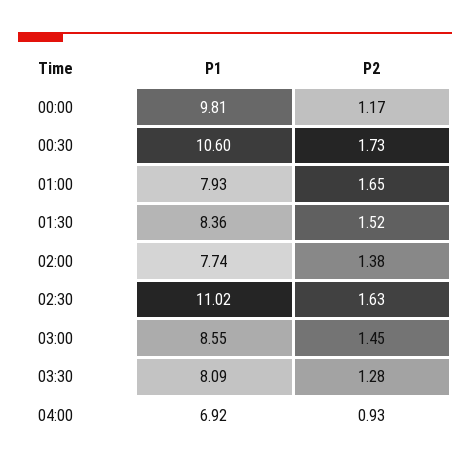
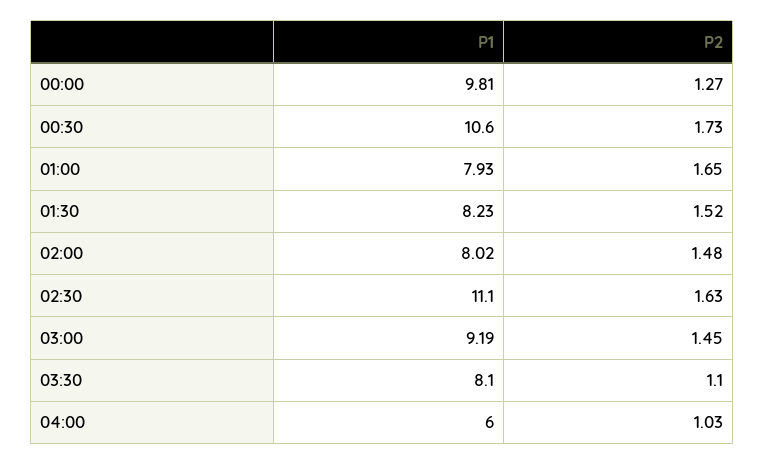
  {
    "P1": {
      "00:00": 9.81,
      "00:30": 10.6,
      "01:00": 7.93,
-     "01:30": 8.36,
+     "01:30": 8.23,
-     "02:00": 7.74,
+     "02:00": 8.02,
-     "02:30": 11.02,
+     "02:30": 11.1,
-     "03:00": 8.55,
+     "03:00": 9.19,
-     "03:30": 8.09,
+     "03:30": 8.1,
-     "04:00": 6.92
+     "04:00": 6
    },
    "P2": {
-     "00:00": 1.17,
+     "00:00": 1.27,
      "00:30": 1.73,
      "01:00": 1.65,
      "01:30": 1.52,
-     "02:00": 1.38,
+     "02:00": 1.48,
      "02:30": 1.63,
      "03:00": 1.45,
-     "03:30": 1.28,
+     "03:30": 1.1,
-     "04:00": 0.93
+     "04:00": 1.03
    }
  }

